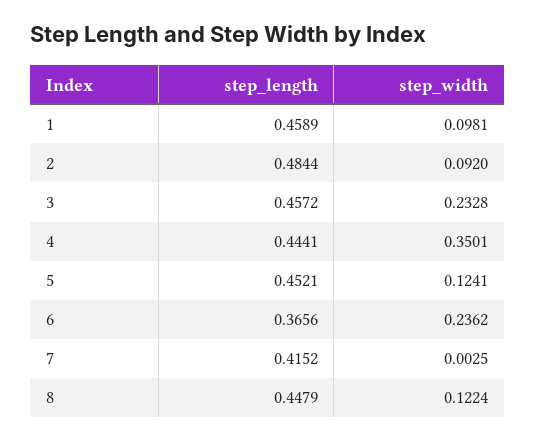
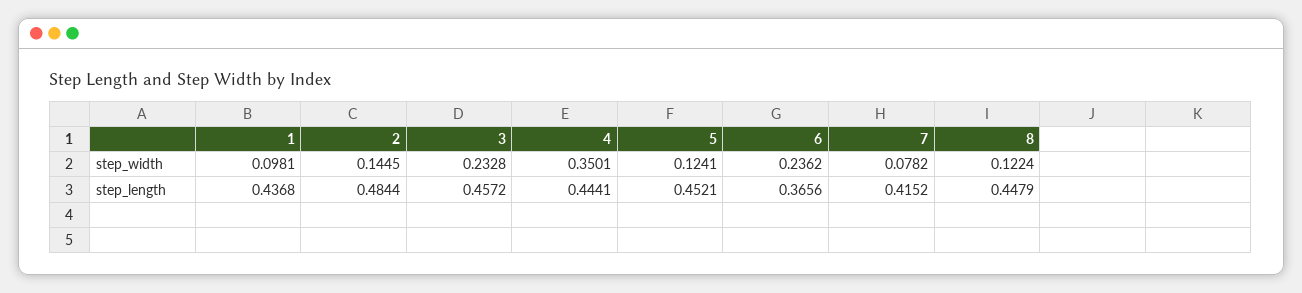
  {
    "step_length": {
-     "1": 0.4589,
+     "1": 0.4368,
      "2": 0.4844,
      "3": 0.4572,
      "4": 0.4441,
      "5": 0.4521,
      "6": 0.3656,
      "7": 0.4152,
      "8": 0.4479
    },
    "step_width": {
      "1": 0.0981,
-     "2": 0.092,
+     "2": 0.1445,
      "3": 0.2328,
      "4": 0.3501,
      "5": 0.1241,
      "6": 0.2362,
-     "7": 0.0025,
+     "7": 0.0782,
      "8": 0.1224
    }
  }

